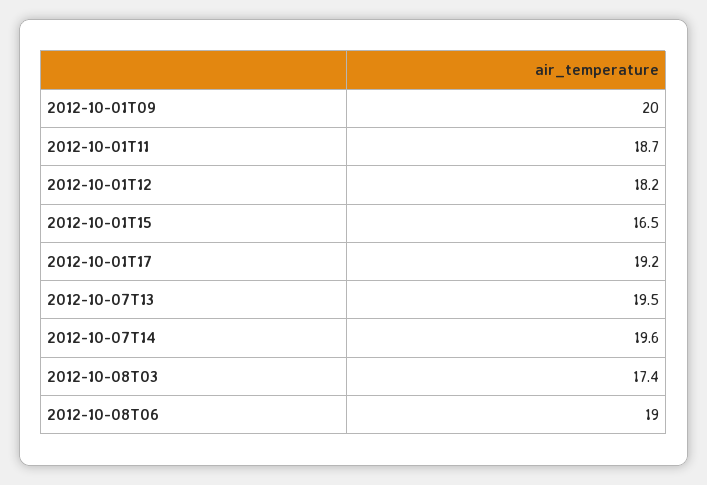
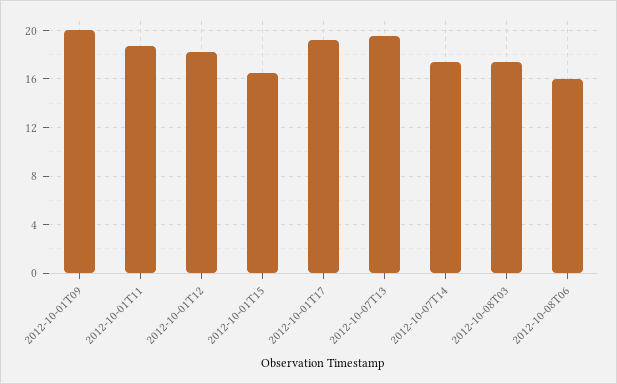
  {
    "2012-10-01T09": 20,
    "2012-10-01T11": 18.7,
    "2012-10-01T12": 18.2,
    "2012-10-01T15": 16.5,
    "2012-10-01T17": 19.2,
    "2012-10-07T13": 19.5,
-   "2012-10-07T14": 19.6,
+   "2012-10-07T14": 17.5,
    "2012-10-08T03": 17.4,
-   "2012-10-08T06": 19
+   "2012-10-08T06": 16
  }

